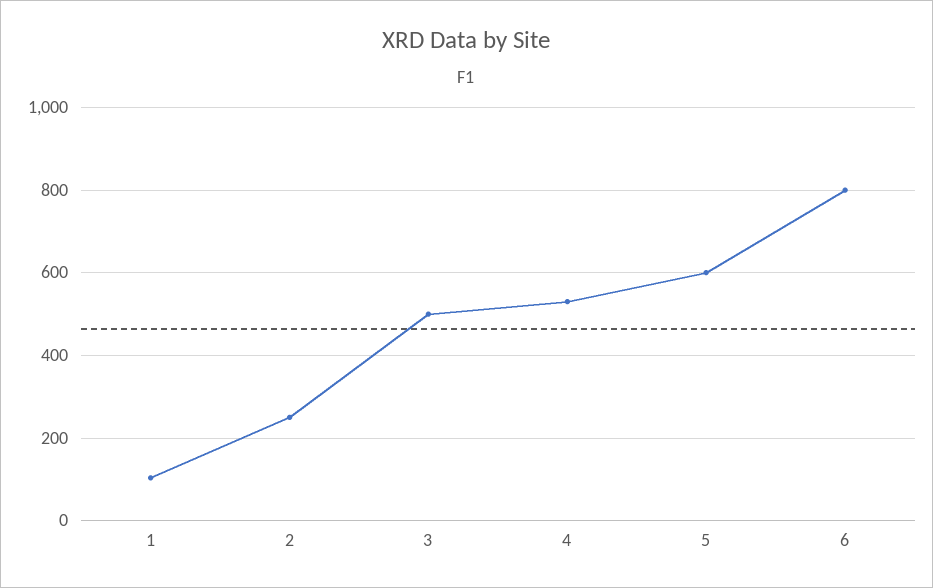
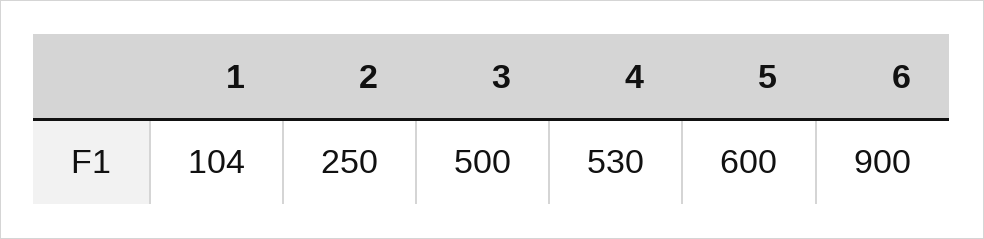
  {
    "1": 104,
    "2": 250,
    "3": 500,
    "4": 530,
    "5": 600,
-   "6": 800
+   "6": 900
  }

